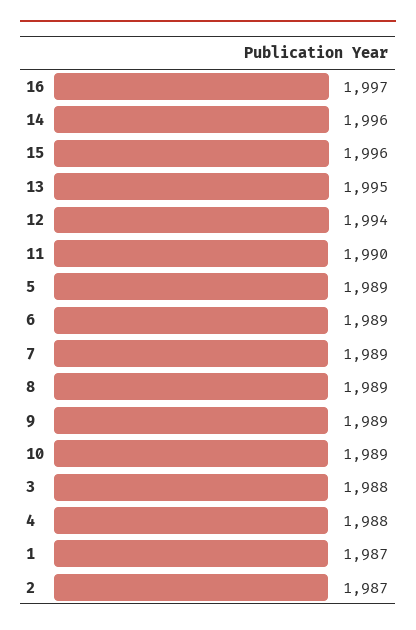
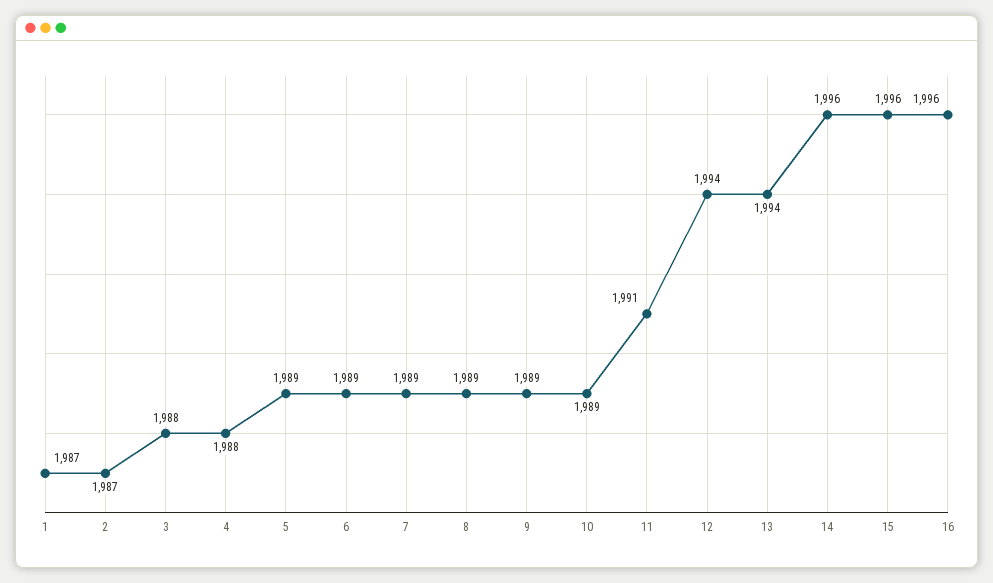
  {
-   "16": 1997,
+   "16": 1996,
    "14": 1996,
    "15": 1996,
-   "13": 1995,
+   "13": 1994,
    "12": 1994,
-   "11": 1990,
+   "11": 1991,
    "5": 1989,
    "6": 1989,
    "7": 1989,
    "8": 1989,
    "9": 1989,
    "10": 1989,
    "3": 1988,
    "4": 1988,
    "1": 1987,
    "2": 1987
  }

